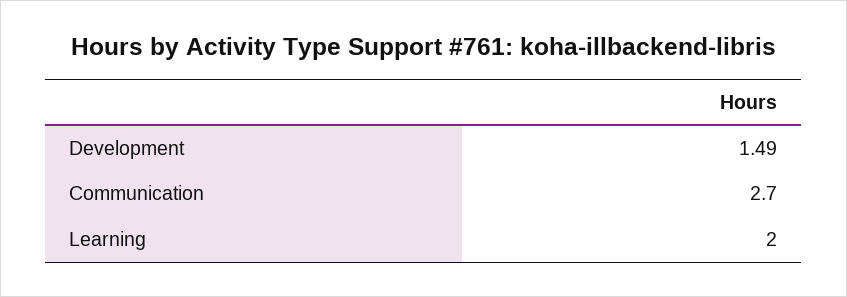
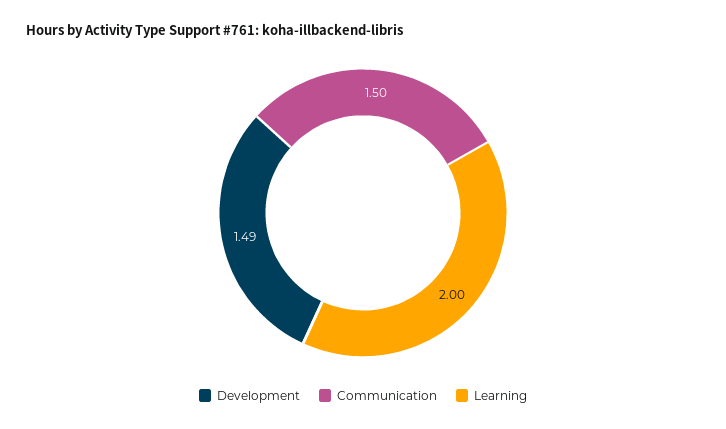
  {
    "Development": 1.49,
-   "Communication": 2.7,
+   "Communication": 1.5,
    "Learning": 2
  }

